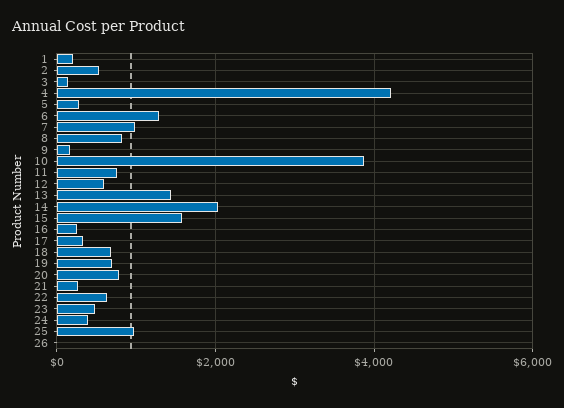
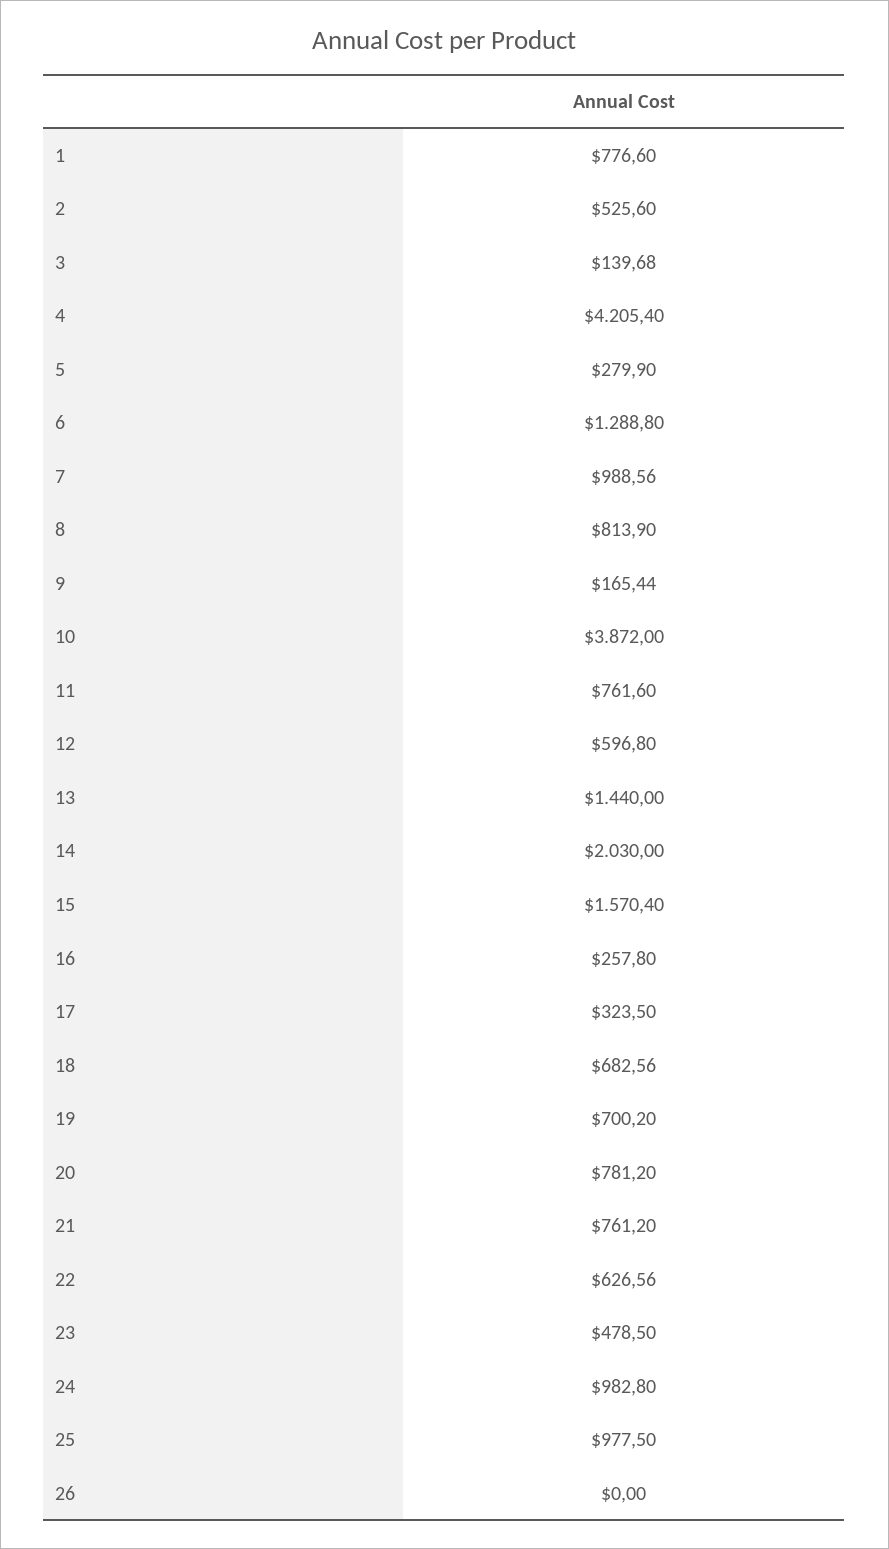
  {
-   "1": 200,
+   "1": 776.6,
    "2": 525.6,
    "3": 139.68,
    "4": 4205.4,
    "5": 279.9,
    "6": 1288.8,
    "7": 988.56,
    "8": 813.9,
    "9": 165.44,
    "10": 3872,
    "11": 761.6,
    "12": 596.8,
    "13": 1440,
    "14": 2030,
    "15": 1570.4,
    "16": 257.8,
    "17": 323.5,
    "18": 682.56,
    "19": 700.2,
    "20": 781.2,
-   "21": 200,
+   "21": 761.2,
    "22": 626.56,
    "23": 478.5,
-   "24": 400,
+   "24": 982.8,
    "25": 977.5,
    "26": 0
  }

